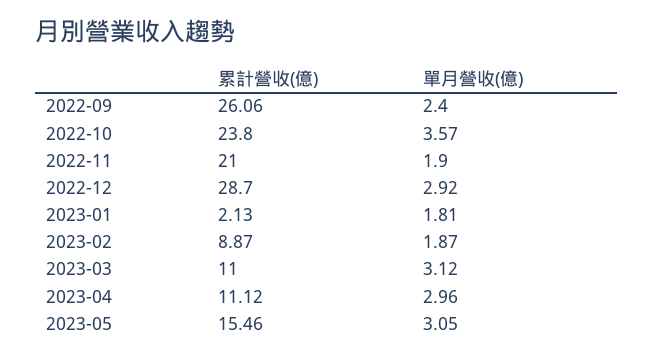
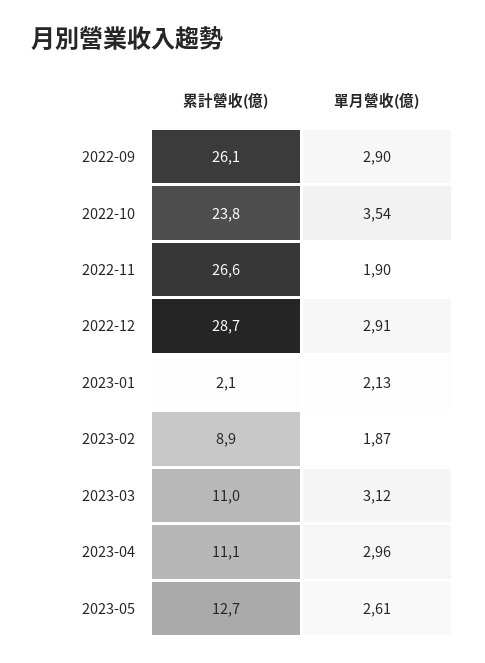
  {
    "累計營收(億)": {
      "2022-09": 26.06,
      "2022-10": 23.8,
-     "2022-11": 21,
+     "2022-11": 26.6,
      "2022-12": 28.7,
      "2023-01": 2.13,
      "2023-02": 8.87,
      "2023-03": 11,
      "2023-04": 11.12,
-     "2023-05": 15.46
+     "2023-05": 12.7
    },
    "單月營收(億)": {
-     "2022-09": 2.4,
+     "2022-09": 2.9,
-     "2022-10": 3.57,
+     "2022-10": 3.54,
      "2022-11": 1.9,
-     "2022-12": 2.92,
+     "2022-12": 2.91,
-     "2023-01": 1.81,
+     "2023-01": 2.13,
      "2023-02": 1.87,
      "2023-03": 3.12,
      "2023-04": 2.96,
-     "2023-05": 3.05
+     "2023-05": 2.61
    }
  }

